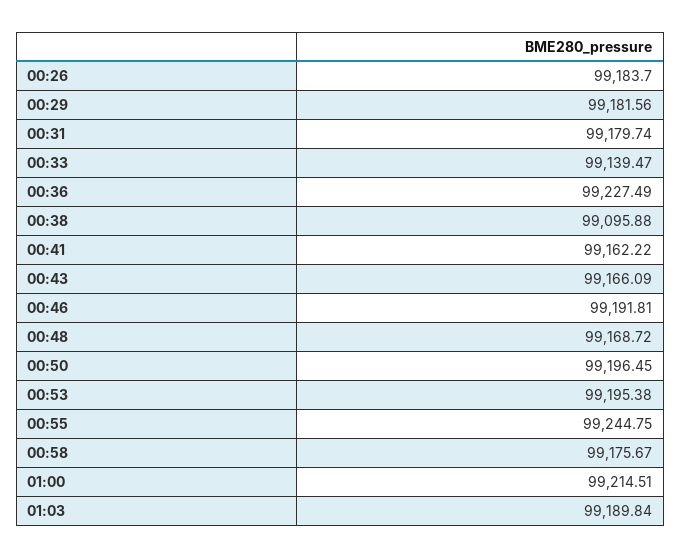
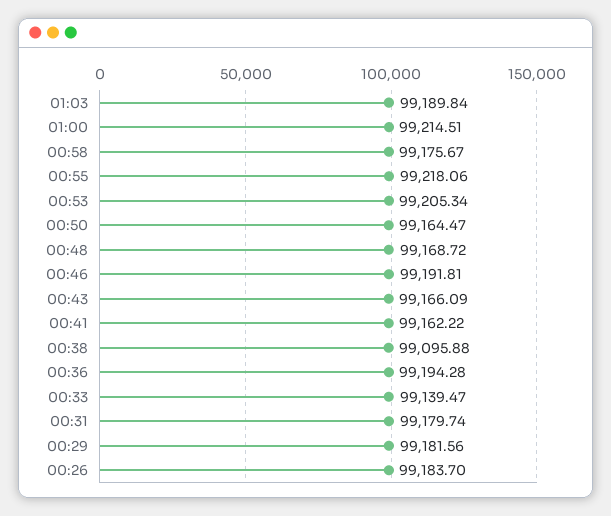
  {
    "00:26": 99183.7,
    "00:29": 99181.56,
    "00:31": 99179.74,
    "00:33": 99139.47,
-   "00:36": 99227.49,
+   "00:36": 99194.28,
    "00:38": 99095.88,
    "00:41": 99162.22,
    "00:43": 99166.09,
    "00:46": 99191.81,
    "00:48": 99168.72,
-   "00:50": 99196.45,
+   "00:50": 99164.47,
-   "00:53": 99195.38,
+   "00:53": 99205.34,
-   "00:55": 99244.75,
+   "00:55": 99218.06,
    "00:58": 99175.67,
    "01:00": 99214.51,
    "01:03": 99189.84
  }

